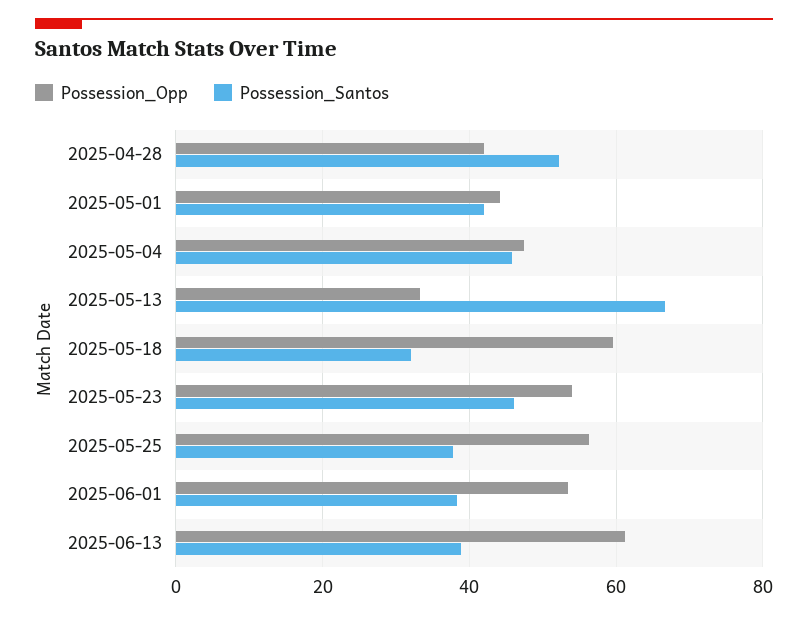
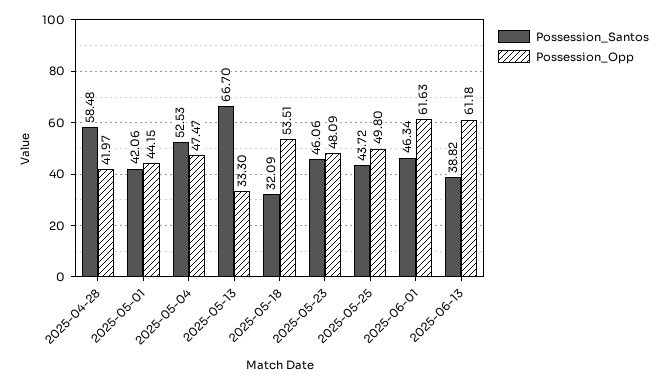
  {
    "Possession_Opp": {
      "2025-04-28": 41.97,
      "2025-05-01": 44.15,
      "2025-05-04": 47.47,
      "2025-05-13": 33.3,
-     "2025-05-18": 60,
+     "2025-05-18": 53.51,
-     "2025-05-23": 54,
+     "2025-05-23": 48.09,
-     "2025-05-25": 56,
+     "2025-05-25": 49.8,
-     "2025-06-01": 54,
+     "2025-06-01": 61.63,
      "2025-06-13": 61.18
    },
    "Possession_Santos": {
-     "2025-04-28": 52,
+     "2025-04-28": 58.48,
      "2025-05-01": 42.06,
-     "2025-05-04": 46,
+     "2025-05-04": 52.53,
      "2025-05-13": 66.7,
      "2025-05-18": 32.09,
      "2025-05-23": 46.06,
-     "2025-05-25": 38,
+     "2025-05-25": 43.72,
-     "2025-06-01": 38,
+     "2025-06-01": 46.34,
      "2025-06-13": 38.82
    }
  }

